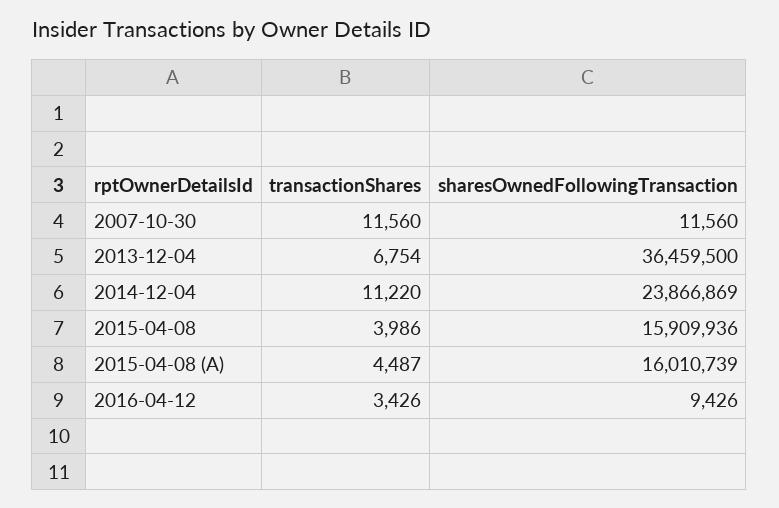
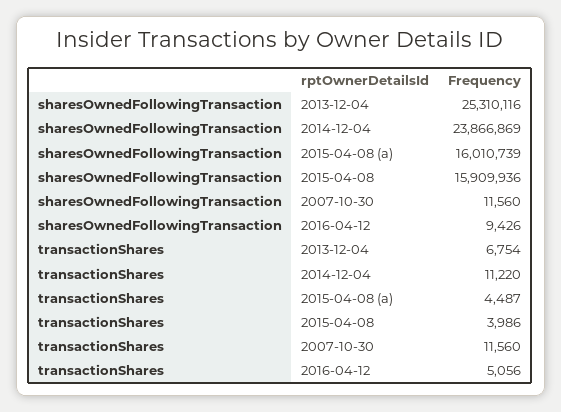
  {
    "transactionShares": {
      "2007-10-30": 11560,
      "2013-12-04": 6754,
      "2014-12-04": 11220,
      "2015-04-08": 3986,
      "2015-04-08 (A)": 4487,
-     "2016-04-12": 3426
+     "2016-04-12": 5056
    },
    "sharesOwnedFollowingTransaction": {
      "2007-10-30": 11560,
-     "2013-12-04": 36459500,
+     "2013-12-04": 25310116,
      "2014-12-04": 23866869,
      "2015-04-08": 15909936,
      "2015-04-08 (A)": 16010739,
      "2016-04-12": 9426
    }
  }

